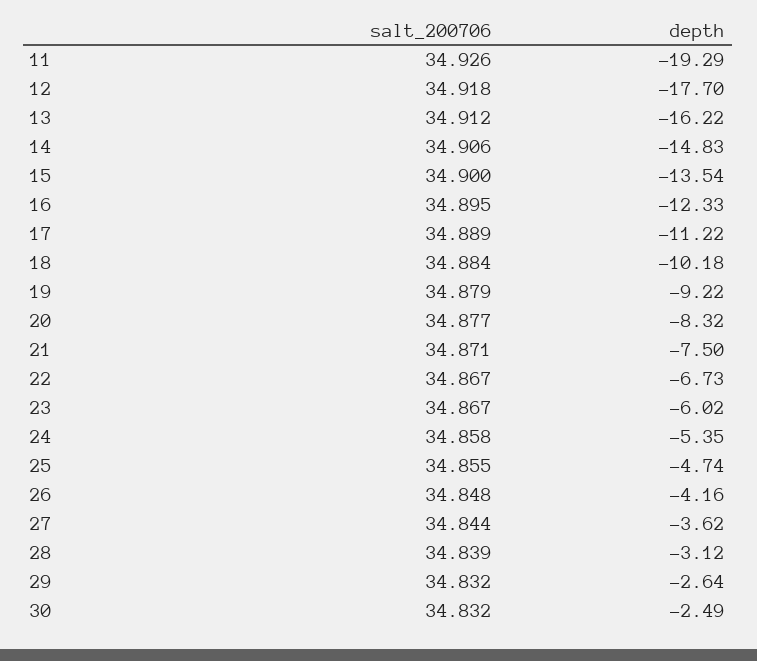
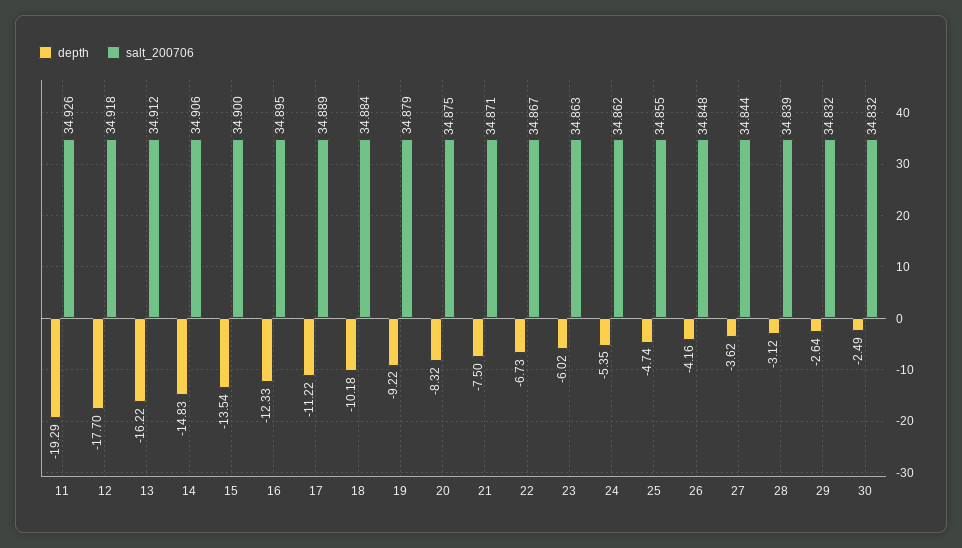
  {
    "salt_200706": {
      "11": 34.926,
      "12": 34.918,
      "13": 34.912,
      "14": 34.906,
      "15": 34.9,
      "16": 34.895,
      "17": 34.889,
      "18": 34.884,
      "19": 34.879,
-     "20": 34.877,
+     "20": 34.875,
      "21": 34.871,
      "22": 34.867,
-     "23": 34.867,
+     "23": 34.863,
-     "24": 34.858,
+     "24": 34.862,
      "25": 34.855,
      "26": 34.848,
      "27": 34.844,
      "28": 34.839,
      "29": 34.832,
      "30": 34.832
    },
    "depth": {
      "11": -19.29,
      "12": -17.7,
      "13": -16.22,
      "14": -14.83,
      "15": -13.54,
      "16": -12.33,
      "17": -11.22,
      "18": -10.18,
      "19": -9.22,
      "20": -8.32,
      "21": -7.5,
      "22": -6.73,
      "23": -6.02,
      "24": -5.35,
      "25": -4.74,
      "26": -4.16,
      "27": -3.62,
      "28": -3.12,
      "29": -2.64,
      "30": -2.49
    }
  }

